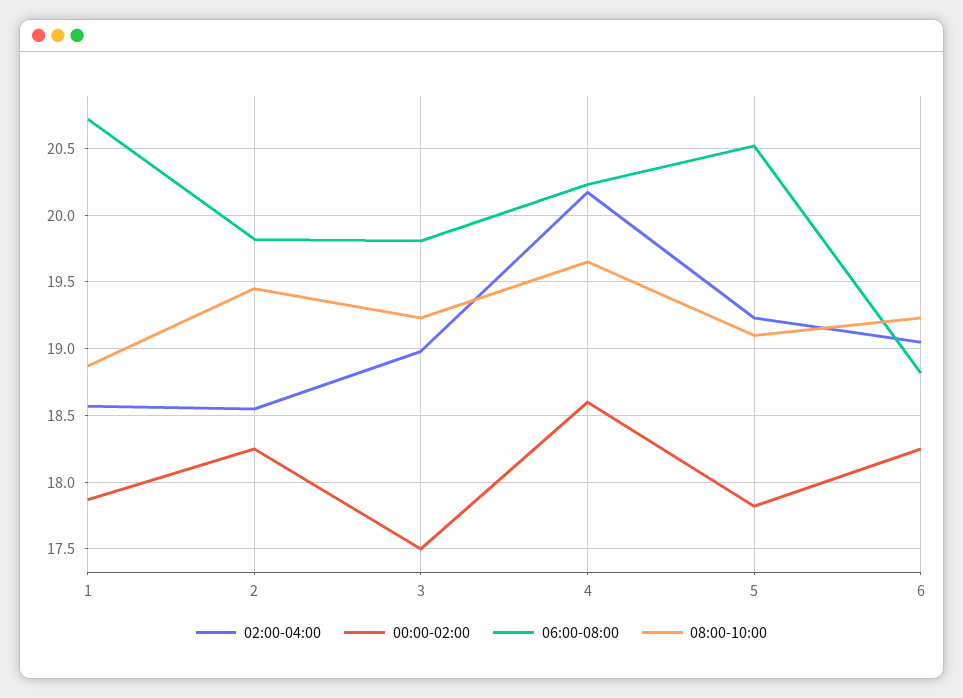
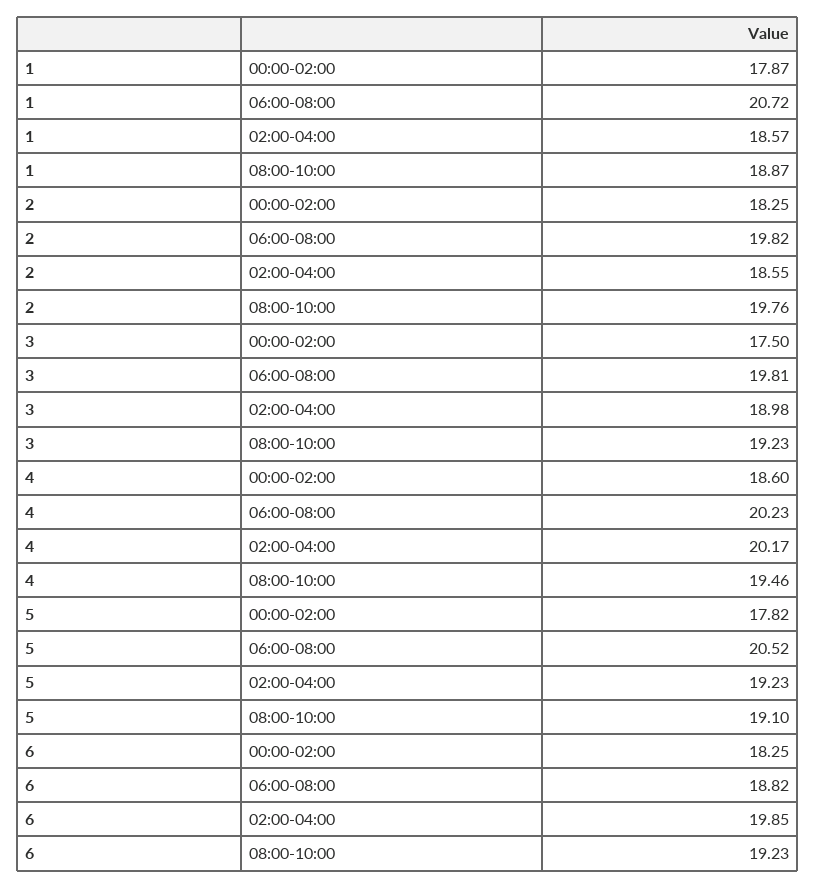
  {
    "02:00-04:00": {
      "1": 18.57,
      "2": 18.55,
      "3": 18.98,
      "4": 20.17,
      "5": 19.23,
-     "6": 19.05
+     "6": 19.85
    },
    "00:00-02:00": {
      "1": 17.87,
      "2": 18.25,
      "3": 17.5,
      "4": 18.6,
      "5": 17.82,
      "6": 18.25
    },
    "06:00-08:00": {
      "1": 20.72,
      "2": 19.82,
      "3": 19.81,
      "4": 20.23,
      "5": 20.52,
      "6": 18.82
    },
    "08:00-10:00": {
      "1": 18.87,
-     "2": 19.45,
+     "2": 19.76,
      "3": 19.23,
-     "4": 19.65,
+     "4": 19.46,
      "5": 19.1,
      "6": 19.23
    }
  }

